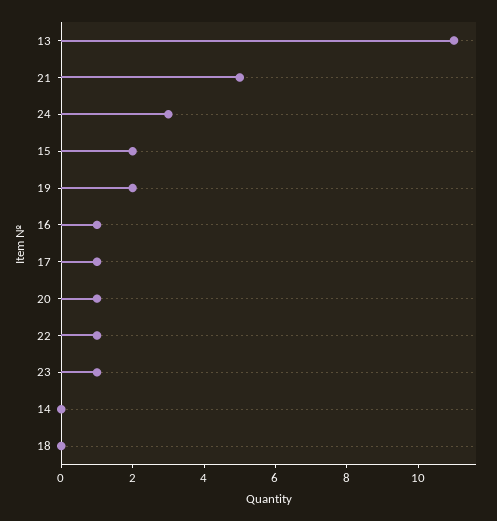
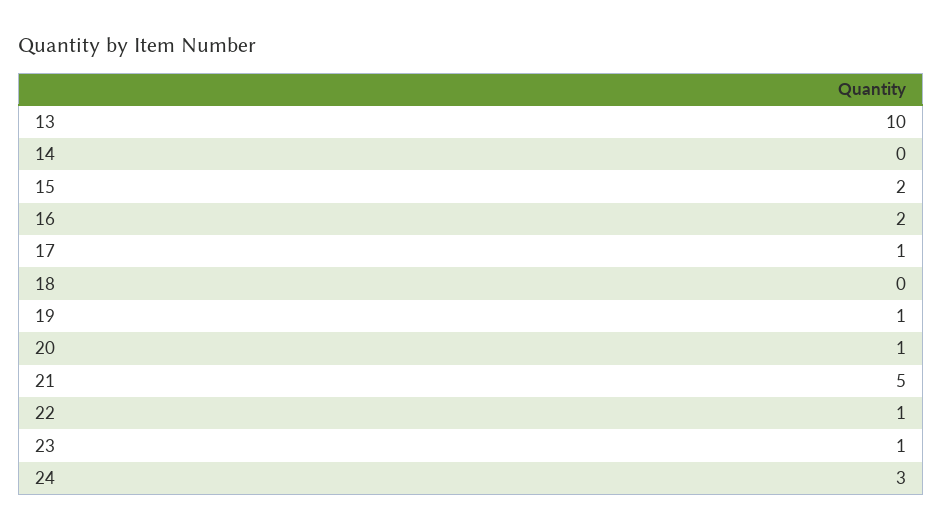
  {
-   "13": 11,
+   "13": 10,
    "21": 5,
    "24": 3,
    "15": 2,
-   "19": 2,
+   "19": 1,
-   "16": 1,
+   "16": 2,
    "17": 1,
    "20": 1,
    "22": 1,
    "23": 1,
    "14": 0,
    "18": 0
  }

